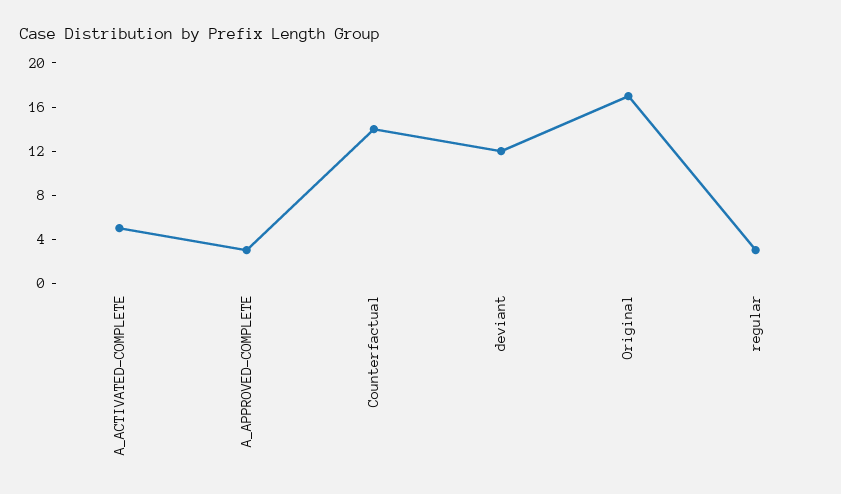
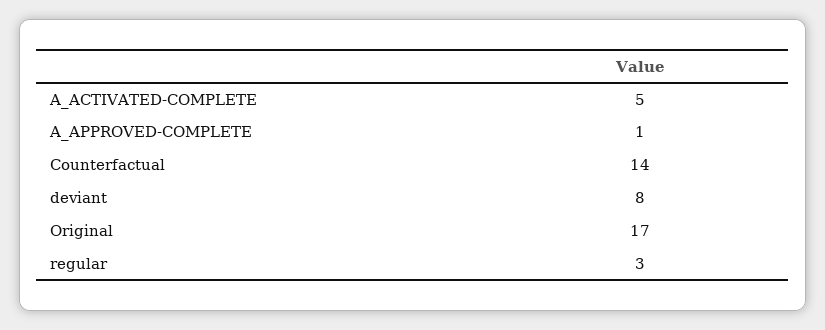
  {
    "A_ACTIVATED-COMPLETE": 5,
-   "A_APPROVED-COMPLETE": 3,
+   "A_APPROVED-COMPLETE": 1,
    "Counterfactual": 14,
-   "deviant": 12,
+   "deviant": 8,
    "Original": 17,
    "regular": 3
  }

